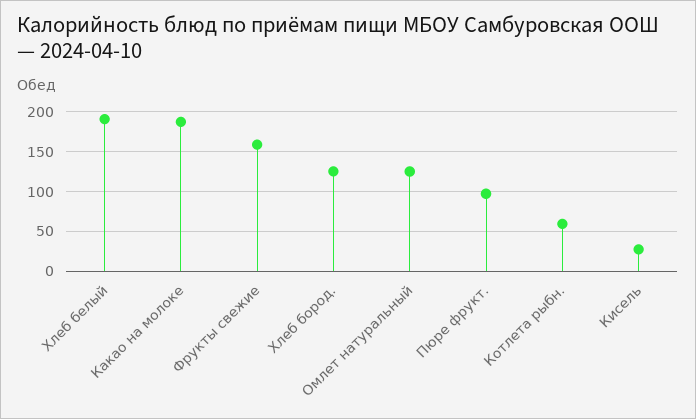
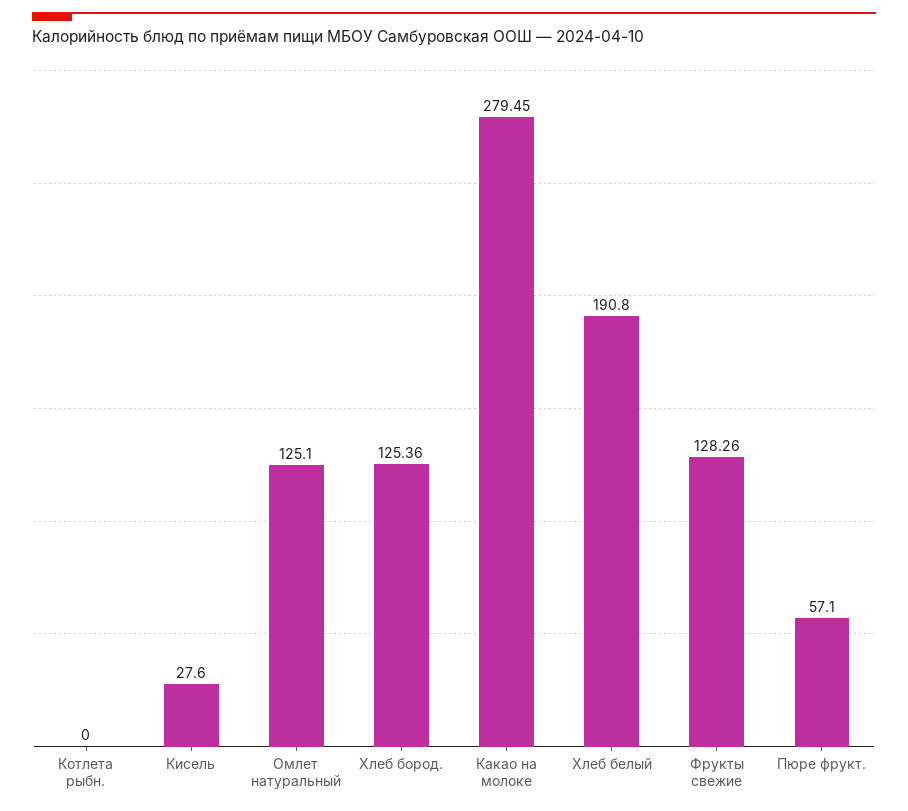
  {
    "Хлеб белый": 190.8,
-   "Какао на молоке": 190,
+   "Какао на молоке": 279.45,
-   "Фрукты свежие": 160,
+   "Фрукты свежие": 128.26,
    "Хлеб бород.": 125.36,
    "Омлет натуральный": 125.1,
-   "Пюре фрукт.": 100,
+   "Пюре фрукт.": 57.1,
-   "Котлета рыбн.": 60,
+   "Котлета рыбн.": 0,
    "Кисель": 27.6
  }

